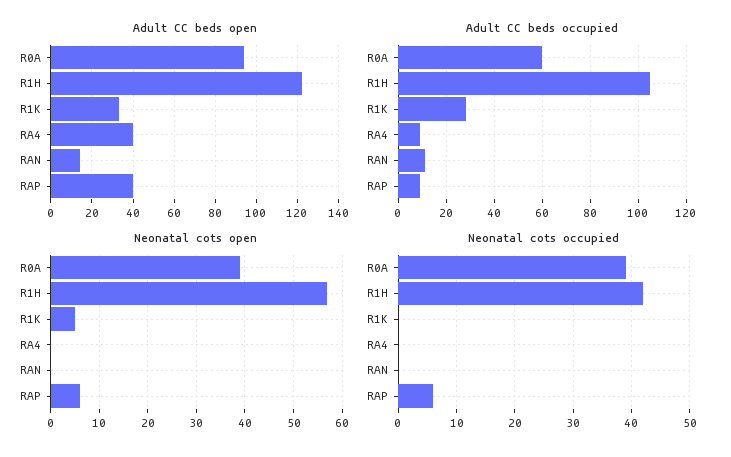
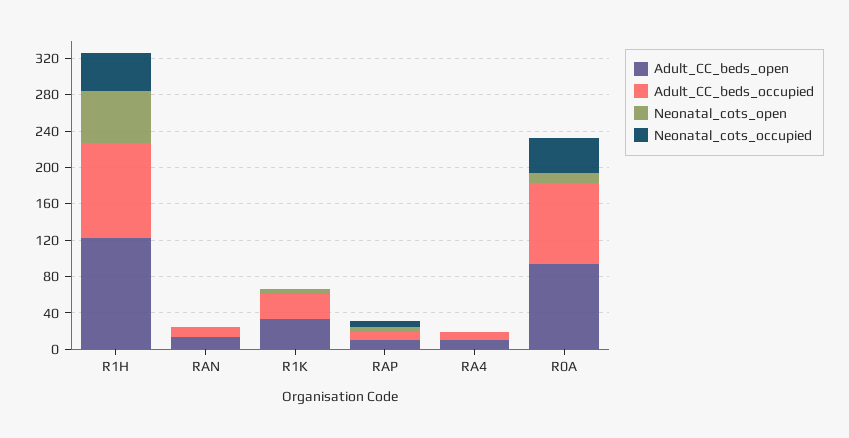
  {
    "Adult CC beds open": {
      "R0A": 95,
      "R1H": 120,
      "R1K": 35,
-     "RA4": 40,
+     "RA4": 10,
      "RAN": 15,
-     "RAP": 40
+     "RAP": 10
    },
    "Adult CC beds occupied": {
-     "R0A": 60,
+     "R0A": 90,
      "R1H": 105,
      "R1K": 30,
      "RA4": 10,
      "RAN": 10,
      "RAP": 10
    },
    "Neonatal cots open": {
-     "R0A": 40,
+     "R0A": 10,
      "R1H": 55,
      "R1K": 5,
      "RA4": 0,
      "RAN": 0,
      "RAP": 5
    },
    "Neonatal cots occupied": {
      "R0A": 40,
      "R1H": 40,
      "R1K": 0,
      "RA4": 0,
      "RAN": 0,
      "RAP": 5
    }
  }

